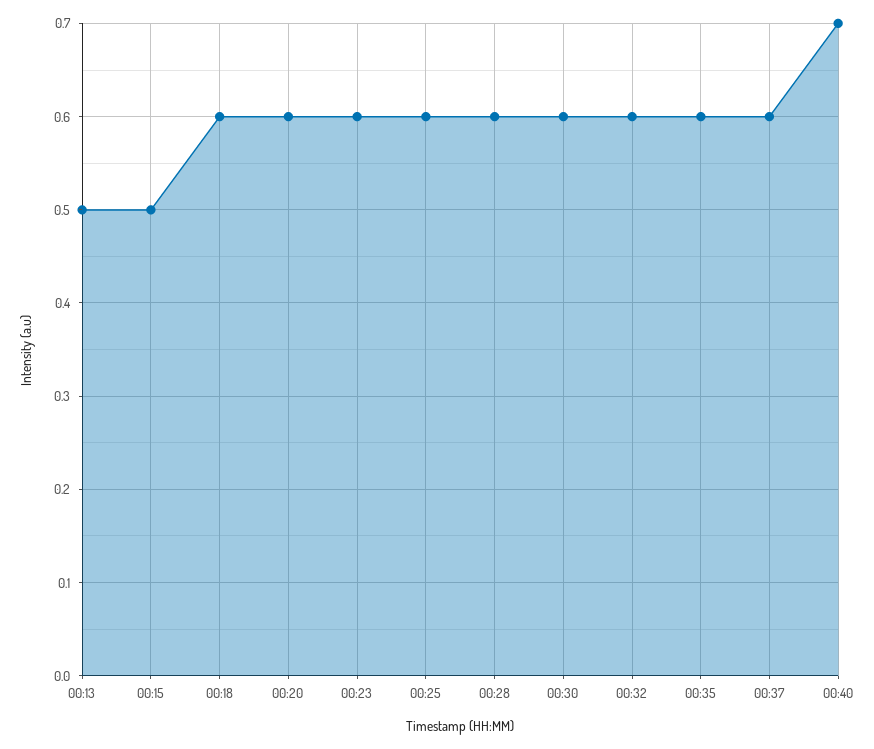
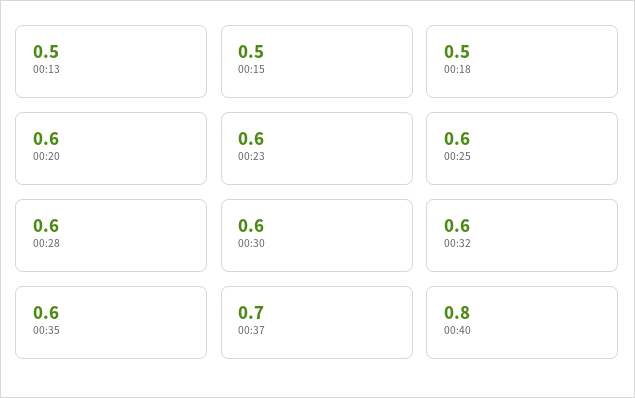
  {
    "00:13": 0.5,
    "00:15": 0.5,
-   "00:18": 0.6,
+   "00:18": 0.5,
    "00:20": 0.6,
    "00:23": 0.6,
    "00:25": 0.6,
    "00:28": 0.6,
    "00:30": 0.6,
    "00:32": 0.6,
    "00:35": 0.6,
-   "00:37": 0.6,
+   "00:37": 0.7,
-   "00:40": 0.7
+   "00:40": 0.8
  }

